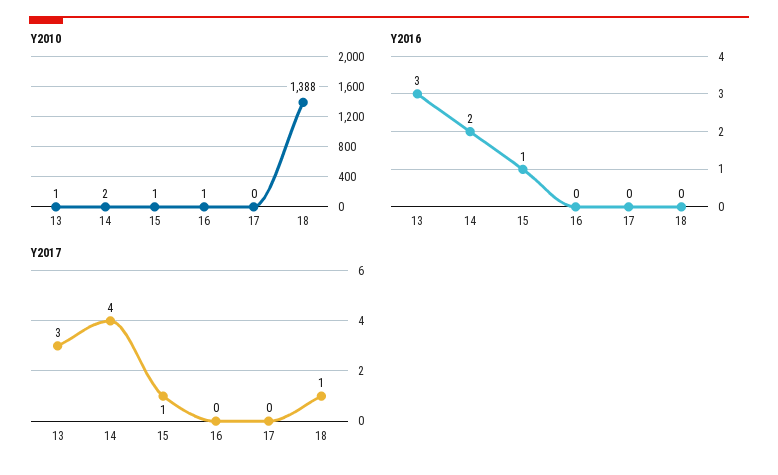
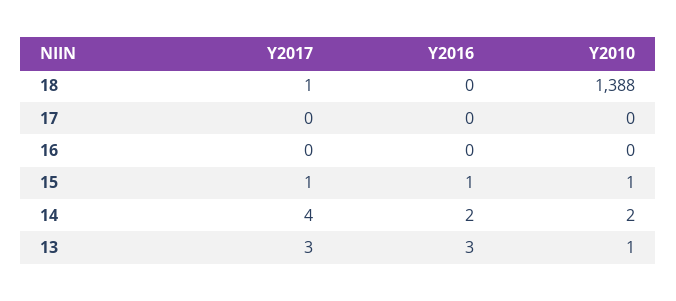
  {
    "Y2010": {
      "13": 1,
      "14": 2,
      "15": 1,
-     "16": 1,
+     "16": 0,
      "17": 0,
      "18": 1388
    },
    "Y2016": {
      "13": 3,
      "14": 2,
      "15": 1,
      "16": 0,
      "17": 0,
      "18": 0
    },
    "Y2017": {
      "13": 3,
      "14": 4,
      "15": 1,
      "16": 0,
      "17": 0,
      "18": 1
    }
  }

